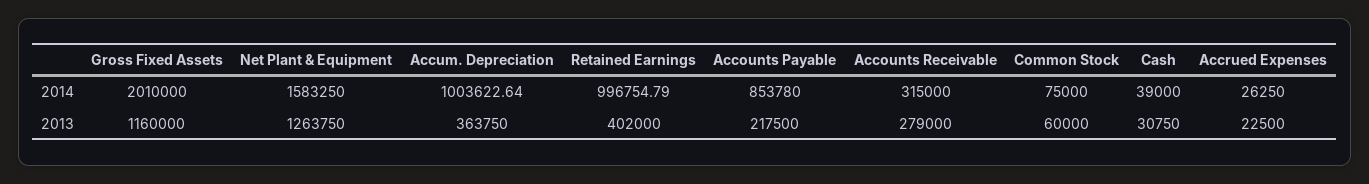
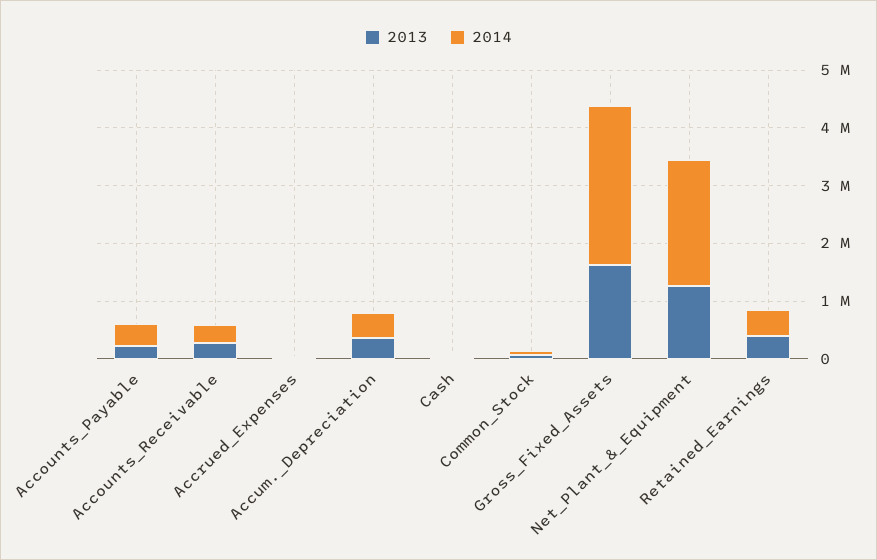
  {
    "2014": {
-     "Gross Fixed Assets": 2010000,
+     "Gross Fixed Assets": 2800000,
-     "Net Plant & Equipment": 1583250,
+     "Net Plant & Equipment": 2200000,
-     "Accum. Depreciation": 1003622.64,
+     "Accum. Depreciation": 400000,
-     "Retained Earnings": 996754.79,
+     "Retained Earnings": 400000,
-     "Accounts Payable": 853780,
+     "Accounts Payable": 400000,
      "Accounts Receivable": 315000,
      "Common Stock": 75000,
      "Cash": 39000,
      "Accrued Expenses": 26250
    },
    "2013": {
-     "Gross Fixed Assets": 1160000,
+     "Gross Fixed Assets": 1600000,
      "Net Plant & Equipment": 1263750,
      "Accum. Depreciation": 363750,
      "Retained Earnings": 402000,
      "Accounts Payable": 217500,
      "Accounts Receivable": 279000,
      "Common Stock": 60000,
      "Cash": 30750,
      "Accrued Expenses": 22500
    }
  }

